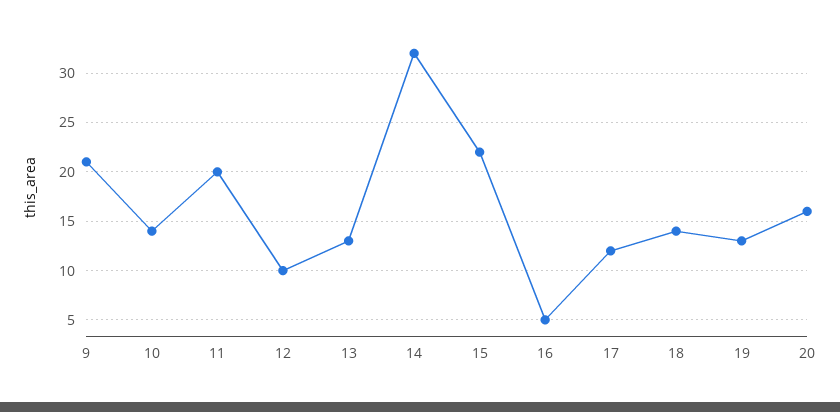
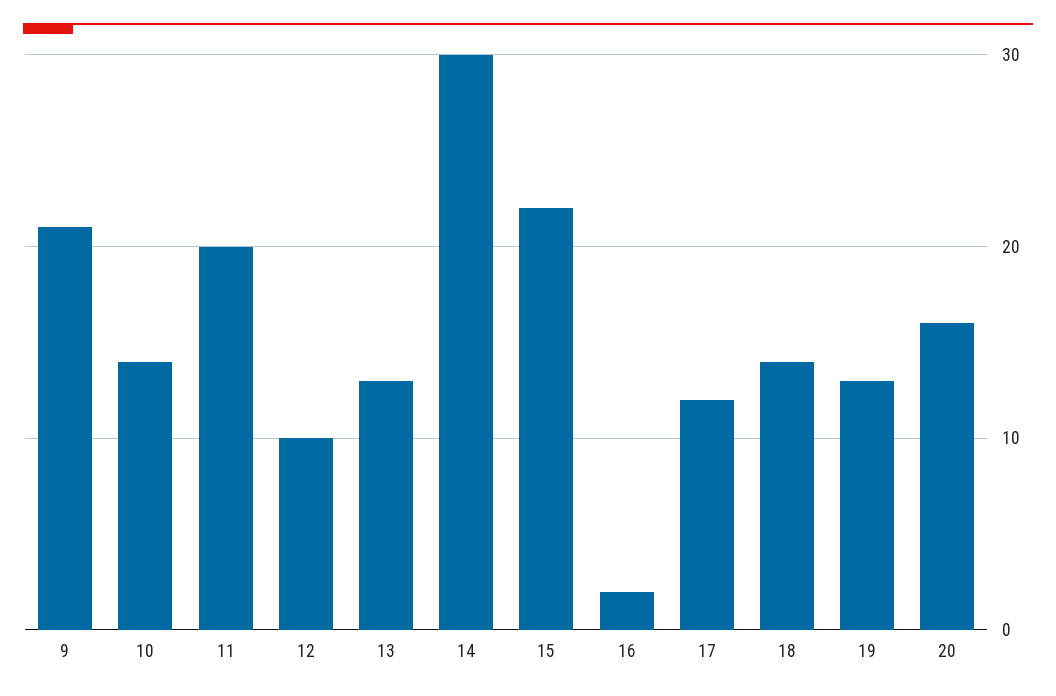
  {
    "9": 21,
    "10": 14,
    "11": 20,
    "12": 10,
    "13": 13,
-   "14": 32,
+   "14": 30,
    "15": 22,
-   "16": 5,
+   "16": 2,
    "17": 12,
    "18": 14,
    "19": 13,
    "20": 16
  }

